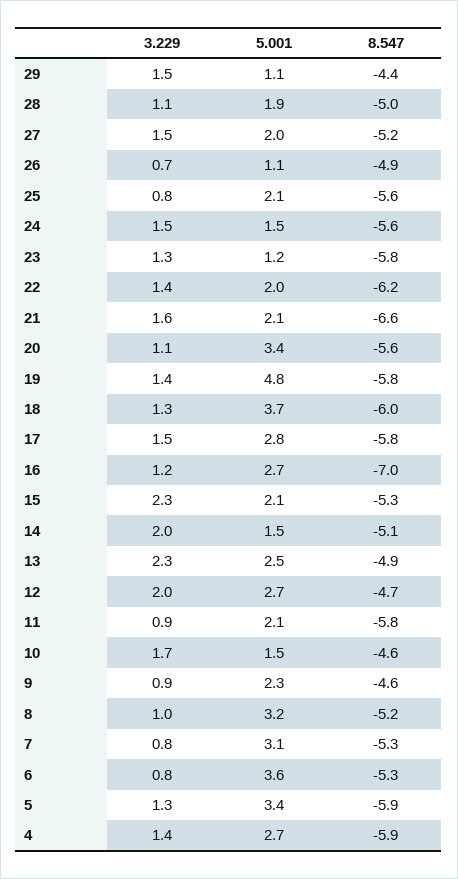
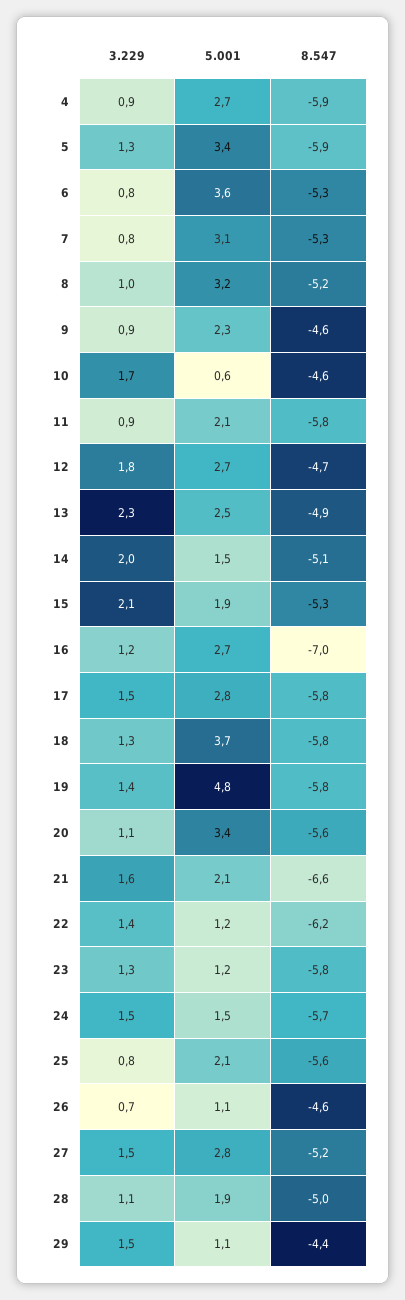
  {
    "3.229": {
      "29": 1.5,
      "28": 1.1,
      "27": 1.5,
      "26": 0.7,
      "25": 0.8,
      "24": 1.5,
      "23": 1.3,
      "22": 1.4,
      "21": 1.6,
      "20": 1.1,
      "19": 1.4,
      "18": 1.3,
      "17": 1.5,
      "16": 1.2,
-     "15": 2.3,
+     "15": 2.1,
      "14": 2,
      "13": 2.3,
-     "12": 2,
+     "12": 1.8,
      "11": 0.9,
      "10": 1.7,
      "9": 0.9,
      "8": 1,
      "7": 0.8,
      "6": 0.8,
      "5": 1.3,
-     "4": 1.4
+     "4": 0.9
    },
    "5.001": {
      "29": 1.1,
      "28": 1.9,
-     "27": 2,
+     "27": 2.8,
      "26": 1.1,
      "25": 2.1,
      "24": 1.5,
      "23": 1.2,
-     "22": 2,
+     "22": 1.2,
      "21": 2.1,
      "20": 3.4,
      "19": 4.8,
      "18": 3.7,
      "17": 2.8,
      "16": 2.7,
-     "15": 2.1,
+     "15": 1.9,
      "14": 1.5,
      "13": 2.5,
      "12": 2.7,
      "11": 2.1,
-     "10": 1.5,
+     "10": 0.6,
      "9": 2.3,
      "8": 3.2,
      "7": 3.1,
      "6": 3.6,
      "5": 3.4,
      "4": 2.7
    },
    "8.547": {
      "29": -4.4,
      "28": -5,
      "27": -5.2,
-     "26": -4.9,
+     "26": -4.6,
      "25": -5.6,
-     "24": -5.6,
+     "24": -5.7,
      "23": -5.8,
      "22": -6.2,
      "21": -6.6,
      "20": -5.6,
      "19": -5.8,
-     "18": -6,
+     "18": -5.8,
      "17": -5.8,
      "16": -7,
      "15": -5.3,
      "14": -5.1,
      "13": -4.9,
      "12": -4.7,
      "11": -5.8,
      "10": -4.6,
      "9": -4.6,
      "8": -5.2,
      "7": -5.3,
      "6": -5.3,
      "5": -5.9,
      "4": -5.9
    }
  }

